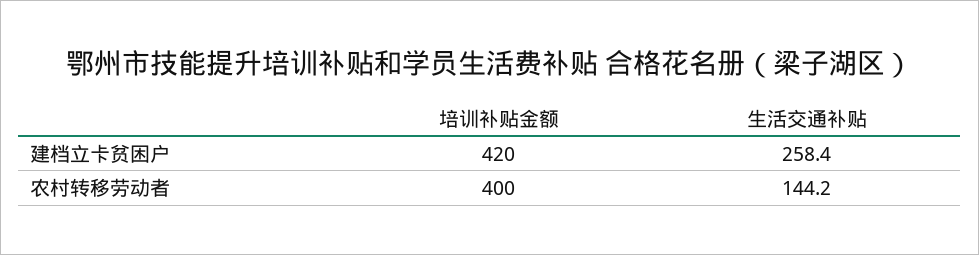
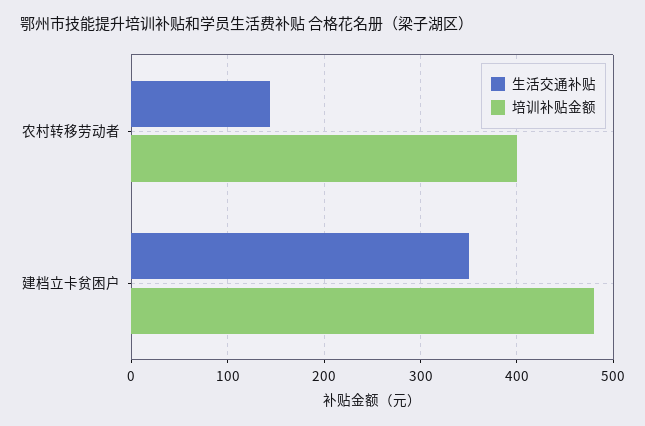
  {
    "培训补贴金额": {
-     "建档立卡贫困户": 420,
+     "建档立卡贫困户": 480,
      "农村转移劳动者": 400
    },
    "生活交通补贴": {
-     "建档立卡贫困户": 258.4,
+     "建档立卡贫困户": 350,
      "农村转移劳动者": 144.2
    }
  }

